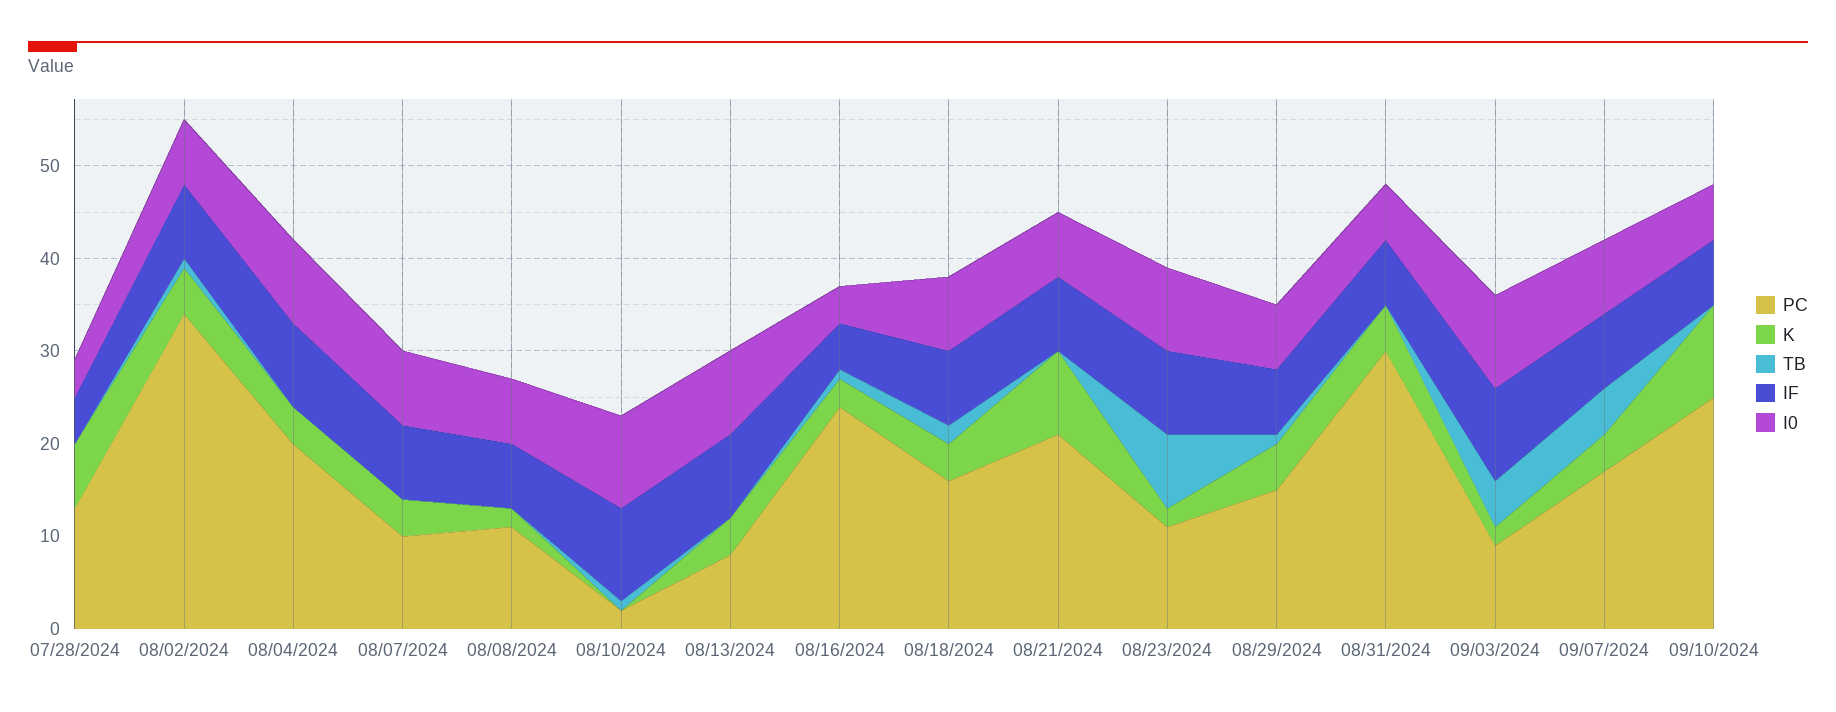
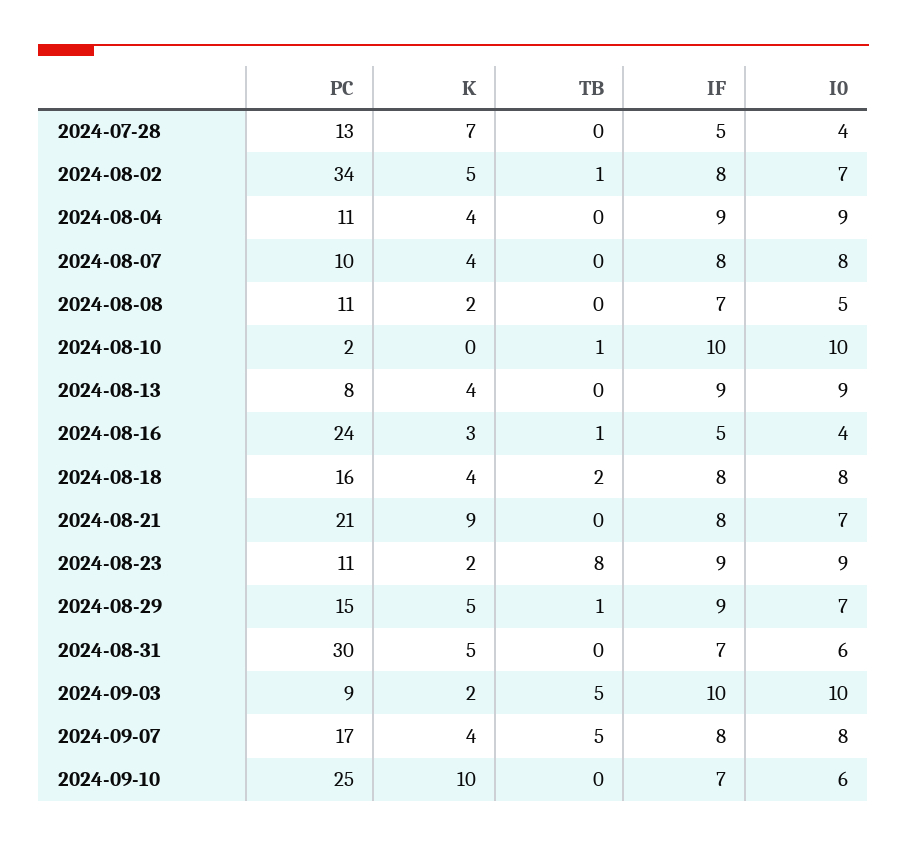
  {
    "PC": {
      "07/28/2024": 13,
      "08/02/2024": 34,
-     "08/04/2024": 20,
+     "08/04/2024": 11,
      "08/07/2024": 10,
      "08/08/2024": 11,
      "08/10/2024": 2,
      "08/13/2024": 8,
      "08/16/2024": 24,
      "08/18/2024": 16,
      "08/21/2024": 21,
      "08/23/2024": 11,
      "08/29/2024": 15,
      "08/31/2024": 30,
      "09/03/2024": 9,
      "09/07/2024": 17,
      "09/10/2024": 25
    },
    "K": {
      "07/28/2024": 7,
      "08/02/2024": 5,
      "08/04/2024": 4,
      "08/07/2024": 4,
      "08/08/2024": 2,
      "08/10/2024": 0,
      "08/13/2024": 4,
      "08/16/2024": 3,
      "08/18/2024": 4,
      "08/21/2024": 9,
      "08/23/2024": 2,
      "08/29/2024": 5,
      "08/31/2024": 5,
      "09/03/2024": 2,
      "09/07/2024": 4,
      "09/10/2024": 10
    },
    "TB": {
      "07/28/2024": 0,
      "08/02/2024": 1,
      "08/04/2024": 0,
      "08/07/2024": 0,
      "08/08/2024": 0,
      "08/10/2024": 1,
      "08/13/2024": 0,
      "08/16/2024": 1,
      "08/18/2024": 2,
      "08/21/2024": 0,
      "08/23/2024": 8,
      "08/29/2024": 1,
      "08/31/2024": 0,
      "09/03/2024": 5,
      "09/07/2024": 5,
      "09/10/2024": 0
    },
    "IF": {
      "07/28/2024": 5,
      "08/02/2024": 8,
      "08/04/2024": 9,
      "08/07/2024": 8,
      "08/08/2024": 7,
      "08/10/2024": 10,
      "08/13/2024": 9,
      "08/16/2024": 5,
      "08/18/2024": 8,
      "08/21/2024": 8,
      "08/23/2024": 9,
-     "08/29/2024": 7,
+     "08/29/2024": 9,
      "08/31/2024": 7,
      "09/03/2024": 10,
      "09/07/2024": 8,
      "09/10/2024": 7
    },
    "I0": {
      "07/28/2024": 4,
      "08/02/2024": 7,
      "08/04/2024": 9,
      "08/07/2024": 8,
-     "08/08/2024": 7,
+     "08/08/2024": 5,
      "08/10/2024": 10,
      "08/13/2024": 9,
      "08/16/2024": 4,
      "08/18/2024": 8,
      "08/21/2024": 7,
      "08/23/2024": 9,
      "08/29/2024": 7,
      "08/31/2024": 6,
      "09/03/2024": 10,
      "09/07/2024": 8,
      "09/10/2024": 6
    }
  }

